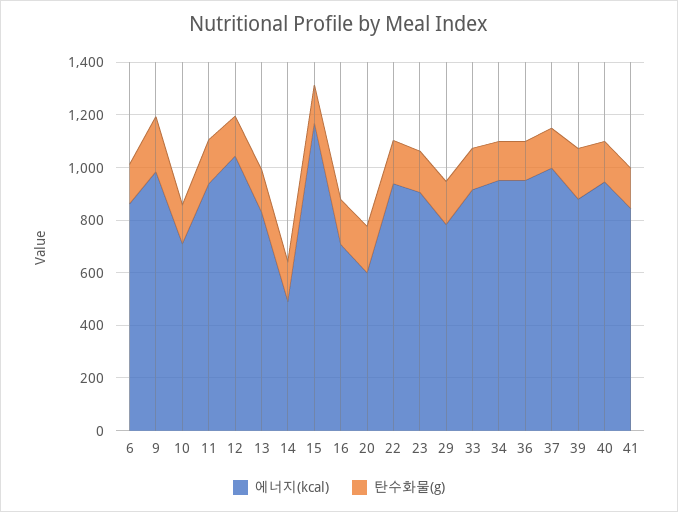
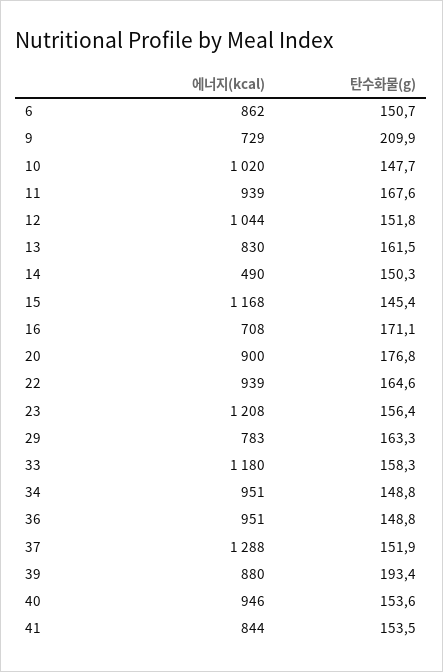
  {
    "에너지(kcal)": {
      "6": 862,
-     "9": 1000,
+     "9": 729,
-     "10": 700,
+     "10": 1020,
      "11": 939,
      "12": 1044,
      "13": 830,
      "14": 490,
      "15": 1168,
      "16": 708,
-     "20": 600,
+     "20": 900,
      "22": 939,
-     "23": 900,
+     "23": 1208,
      "29": 783,
-     "33": 900,
+     "33": 1180,
      "34": 951,
      "36": 951,
-     "37": 1000,
+     "37": 1288,
      "39": 880,
      "40": 946,
      "41": 844
    },
    "탄수화물(g)": {
      "6": 150.7,
      "9": 209.9,
      "10": 147.7,
      "11": 167.6,
      "12": 151.8,
      "13": 161.5,
      "14": 150.3,
      "15": 145.4,
      "16": 171.1,
      "20": 176.8,
      "22": 164.6,
      "23": 156.4,
      "29": 163.3,
      "33": 158.3,
      "34": 148.8,
      "36": 148.8,
      "37": 151.9,
      "39": 193.4,
      "40": 153.6,
      "41": 153.5
    }
  }

